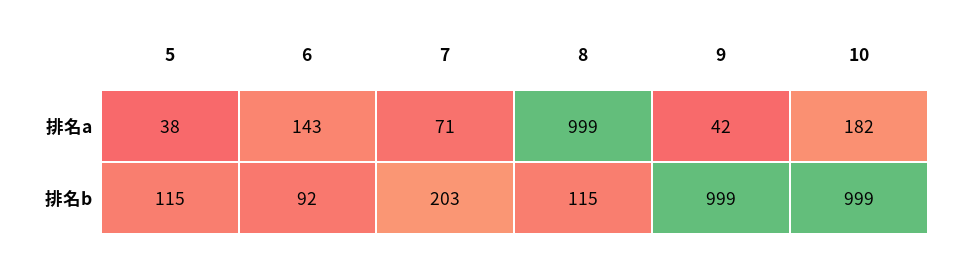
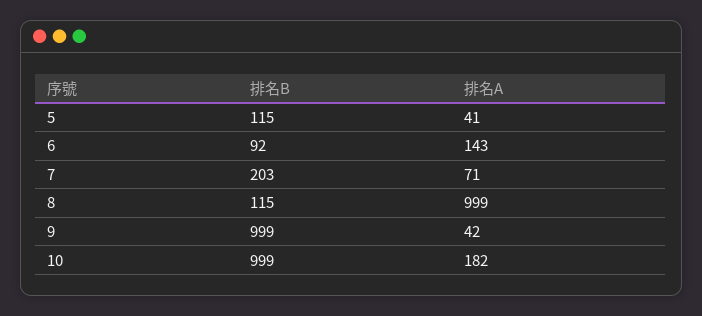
  {
    "5": {
-     "排名a": 38,
+     "排名a": 41,
      "排名b": 115
    },
    "6": {
      "排名a": 143,
      "排名b": 92
    },
    "7": {
      "排名a": 71,
      "排名b": 203
    },
    "8": {
      "排名a": 999,
      "排名b": 115
    },
    "9": {
      "排名a": 42,
      "排名b": 999
    },
    "10": {
      "排名a": 182,
      "排名b": 999
    }
  }

